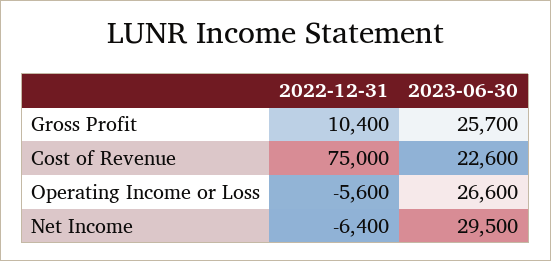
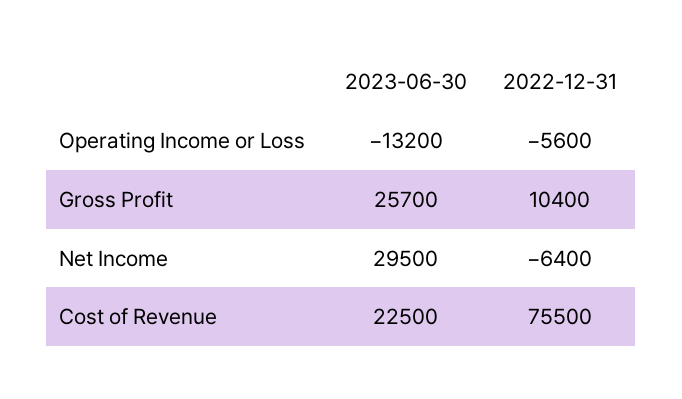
  {
    "2022-12-31": {
      "Gross Profit": 10400,
-     "Cost of Revenue": 75000,
+     "Cost of Revenue": 75500,
      "Operating Income or Loss": -5600,
      "Net Income": -6400
    },
    "2023-06-30": {
      "Gross Profit": 25700,
-     "Cost of Revenue": 22600,
+     "Cost of Revenue": 22500,
-     "Operating Income or Loss": 26600,
+     "Operating Income or Loss": -13200,
      "Net Income": 29500
    }
  }

